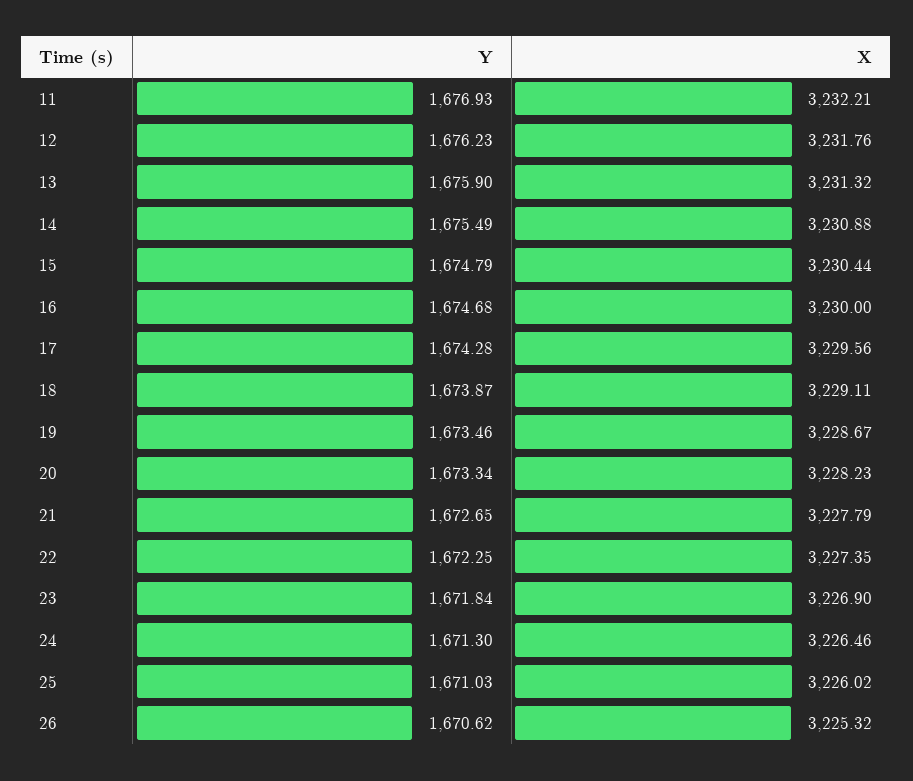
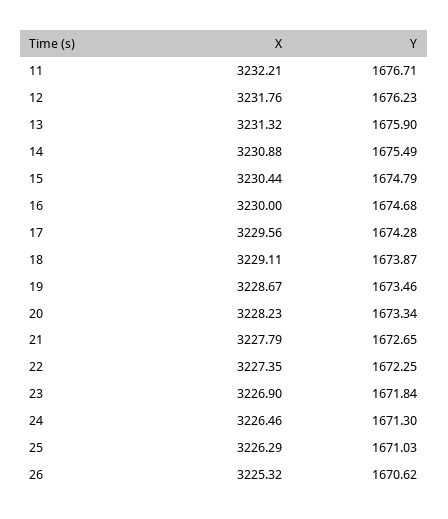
  {
    "Y": {
-     "11": 1676.93,
+     "11": 1676.71,
      "12": 1676.23,
      "13": 1675.9,
      "14": 1675.49,
      "15": 1674.79,
      "16": 1674.68,
      "17": 1674.28,
      "18": 1673.87,
      "19": 1673.46,
      "20": 1673.34,
      "21": 1672.65,
      "22": 1672.25,
      "23": 1671.84,
      "24": 1671.3,
      "25": 1671.03,
      "26": 1670.62
    },
    "X": {
      "11": 3232.21,
      "12": 3231.76,
      "13": 3231.32,
      "14": 3230.88,
      "15": 3230.44,
      "16": 3230,
      "17": 3229.56,
      "18": 3229.11,
      "19": 3228.67,
      "20": 3228.23,
      "21": 3227.79,
      "22": 3227.35,
      "23": 3226.9,
      "24": 3226.46,
-     "25": 3226.02,
+     "25": 3226.29,
      "26": 3225.32
    }
  }

